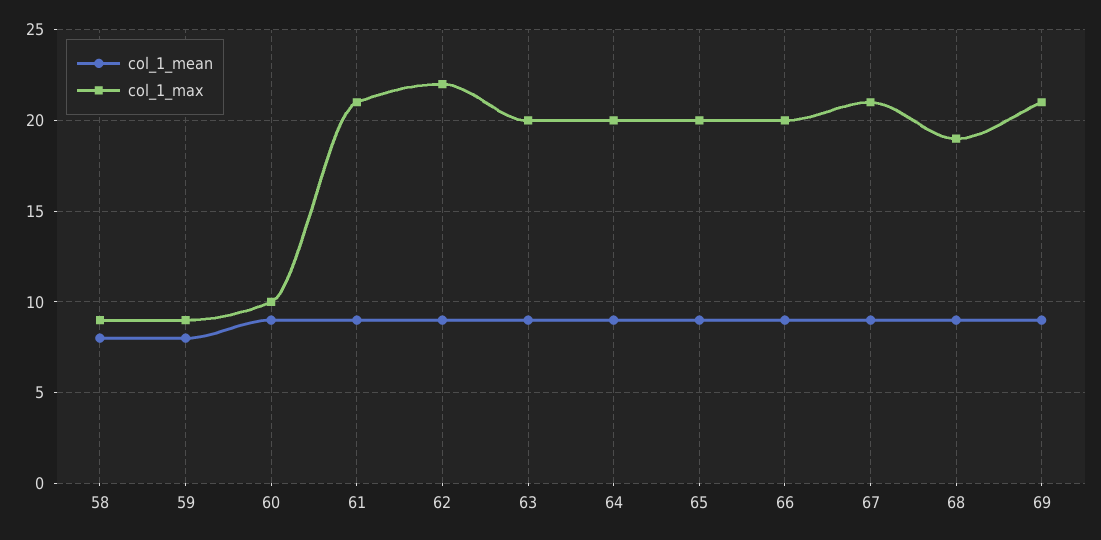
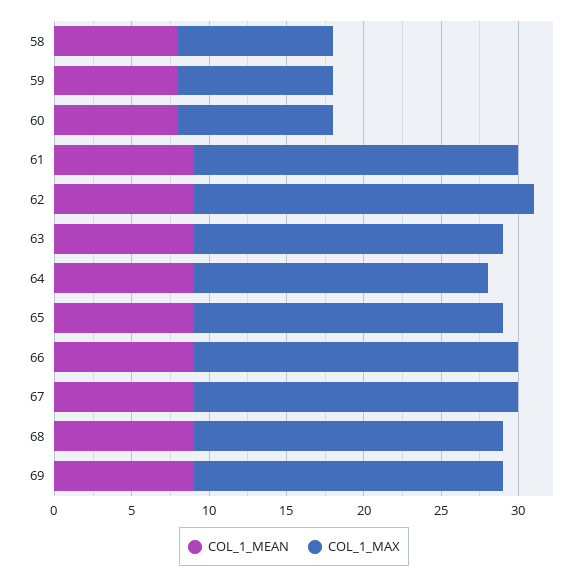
  {
    "col_1_mean": {
      "58": 8,
      "59": 8,
-     "60": 9,
+     "60": 8,
      "61": 9,
      "62": 9,
      "63": 9,
      "64": 9,
      "65": 9,
      "66": 9,
      "67": 9,
      "68": 9,
      "69": 9
    },
    "col_1_max": {
-     "58": 9,
+     "58": 10,
-     "59": 9,
+     "59": 10,
      "60": 10,
      "61": 21,
      "62": 22,
      "63": 20,
-     "64": 20,
+     "64": 19,
      "65": 20,
-     "66": 20,
+     "66": 21,
      "67": 21,
-     "68": 19,
+     "68": 20,
-     "69": 21
+     "69": 20
    }
  }

